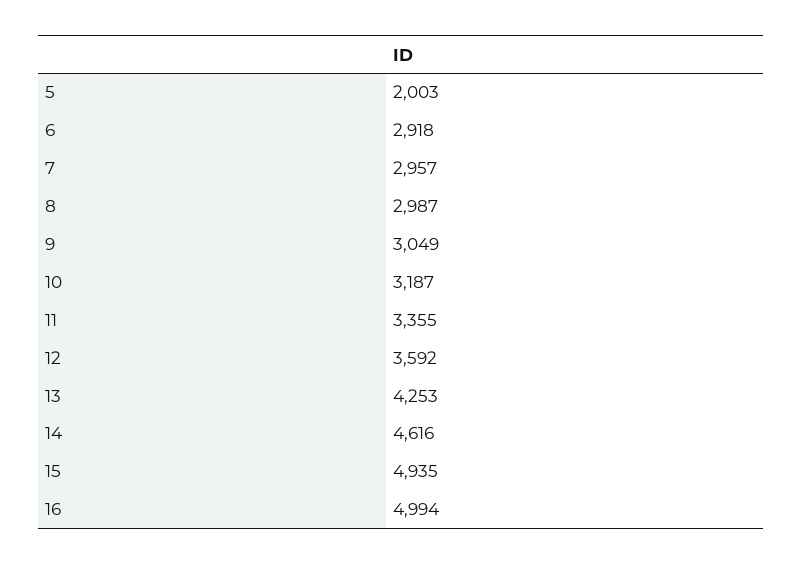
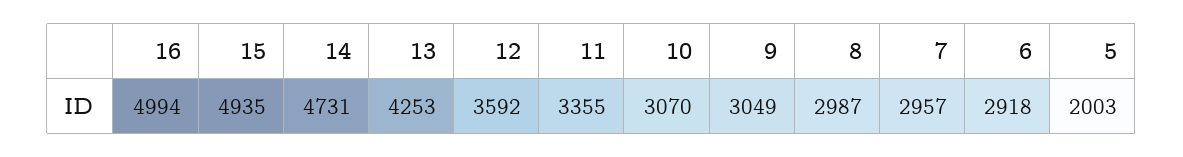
  {
    "5": 2003,
    "6": 2918,
    "7": 2957,
    "8": 2987,
    "9": 3049,
-   "10": 3187,
+   "10": 3070,
    "11": 3355,
    "12": 3592,
    "13": 4253,
-   "14": 4616,
+   "14": 4731,
    "15": 4935,
    "16": 4994
  }

